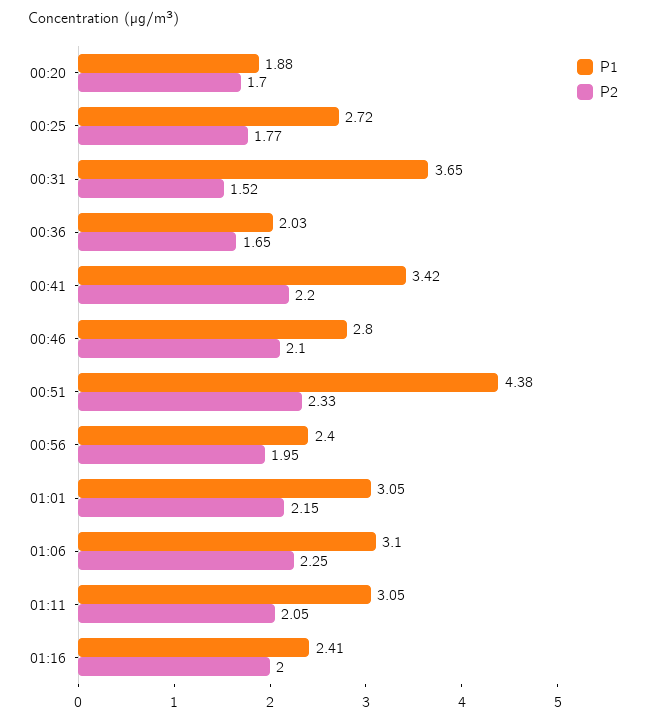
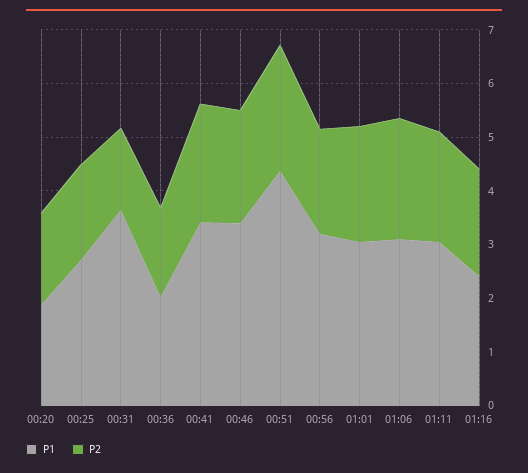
  {
    "P1": {
      "00:20": 1.88,
      "00:25": 2.72,
      "00:31": 3.65,
      "00:36": 2.03,
      "00:41": 3.42,
-     "00:46": 2.8,
+     "00:46": 3.4,
      "00:51": 4.38,
-     "00:56": 2.4,
+     "00:56": 3.2,
      "01:01": 3.05,
      "01:06": 3.1,
      "01:11": 3.05,
      "01:16": 2.41
    },
    "P2": {
      "00:20": 1.7,
      "00:25": 1.77,
      "00:31": 1.52,
      "00:36": 1.65,
      "00:41": 2.2,
      "00:46": 2.1,
      "00:51": 2.33,
      "00:56": 1.95,
      "01:01": 2.15,
      "01:06": 2.25,
      "01:11": 2.05,
      "01:16": 2
    }
  }

